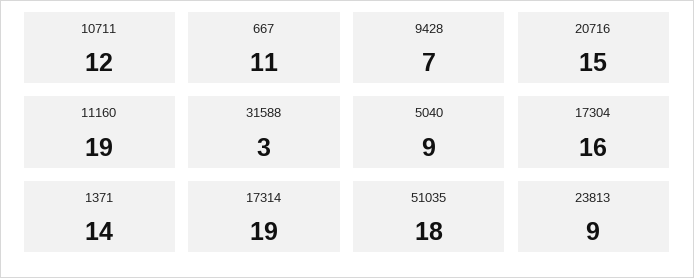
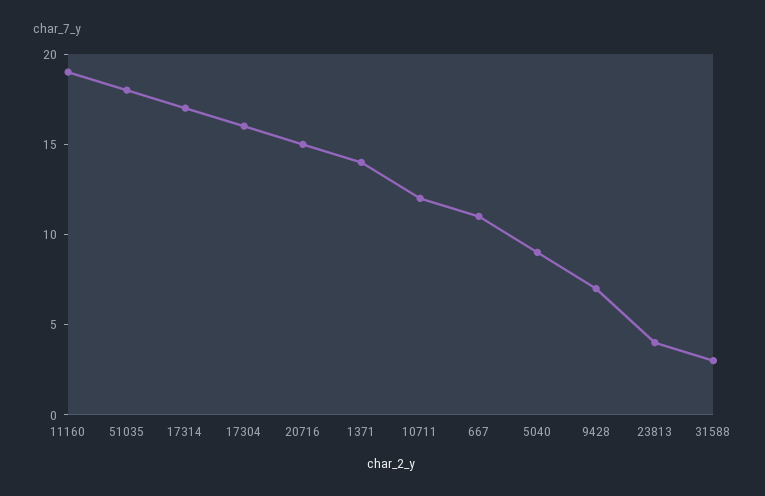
  {
    "10711": 12,
    "667": 11,
    "9428": 7,
    "20716": 15,
    "11160": 19,
    "31588": 3,
    "5040": 9,
    "17304": 16,
    "1371": 14,
-   "17314": 19,
+   "17314": 17,
    "51035": 18,
-   "23813": 9
+   "23813": 4
  }

